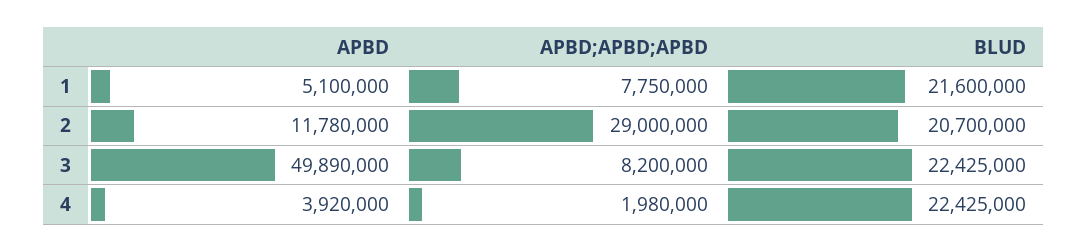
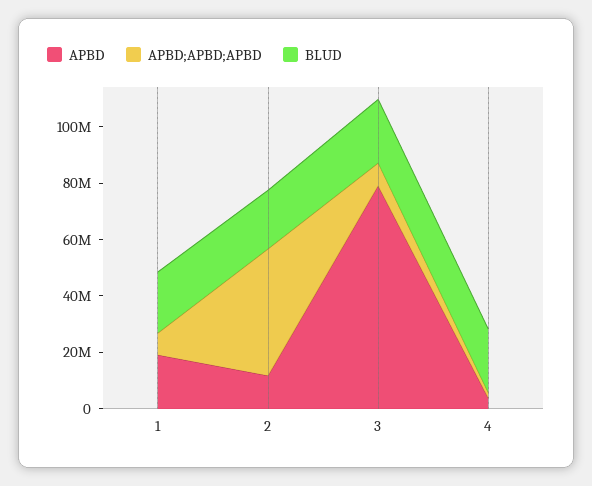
  {
    "APBD": {
-     "1": 5100000,
+     "1": 20000000,
      "2": 11780000,
-     "3": 49890000,
+     "3": 80000000,
      "4": 3920000
    },
    "APBD;APBD;APBD": {
      "1": 7750000,
-     "2": 29000000,
+     "2": 45000000,
      "3": 8200000,
      "4": 1980000
    },
    "BLUD": {
      "1": 21600000,
      "2": 20700000,
      "3": 22425000,
      "4": 22425000
    }
  }

